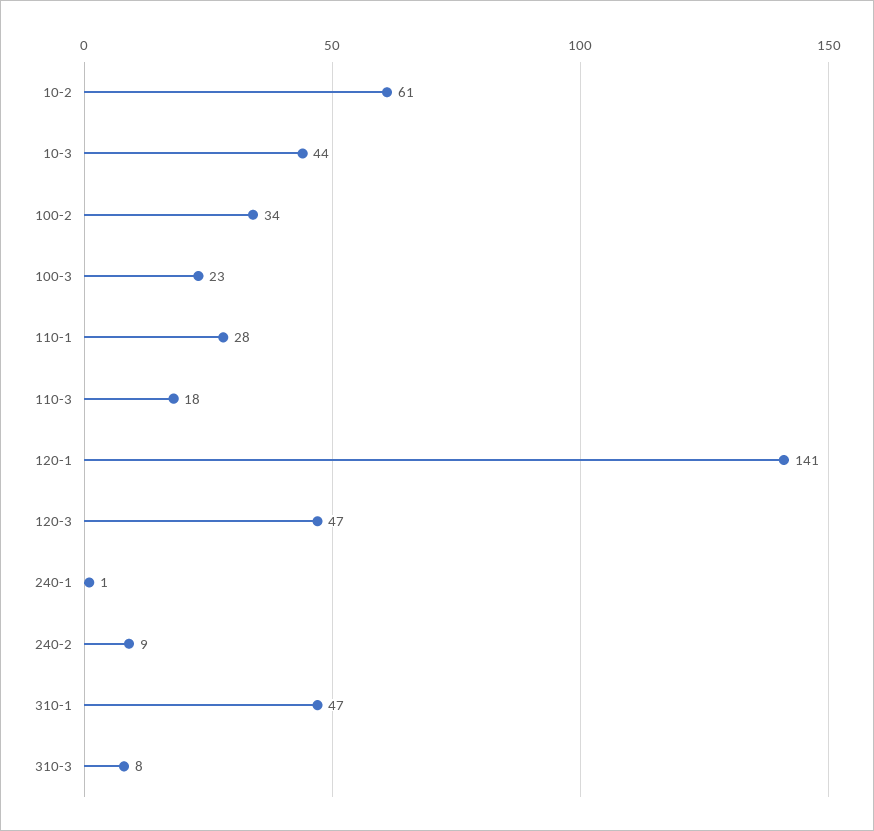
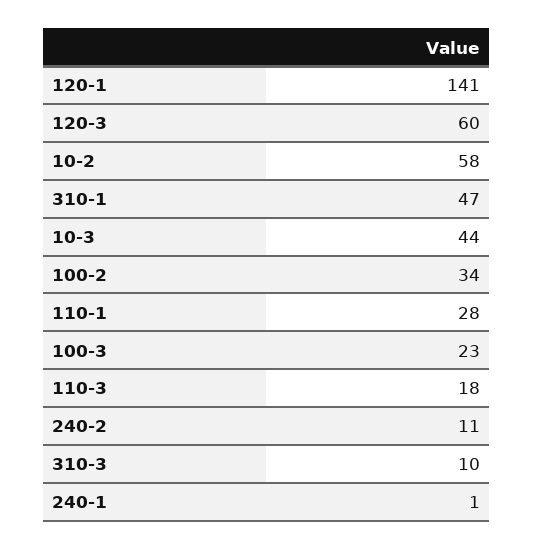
  {
-   "10-2": 61,
+   "10-2": 58,
    "10-3": 44,
    "100-2": 34,
    "100-3": 23,
    "110-1": 28,
    "110-3": 18,
    "120-1": 141,
-   "120-3": 47,
+   "120-3": 60,
    "240-1": 1,
-   "240-2": 9,
+   "240-2": 11,
    "310-1": 47,
-   "310-3": 8
+   "310-3": 10
  }

